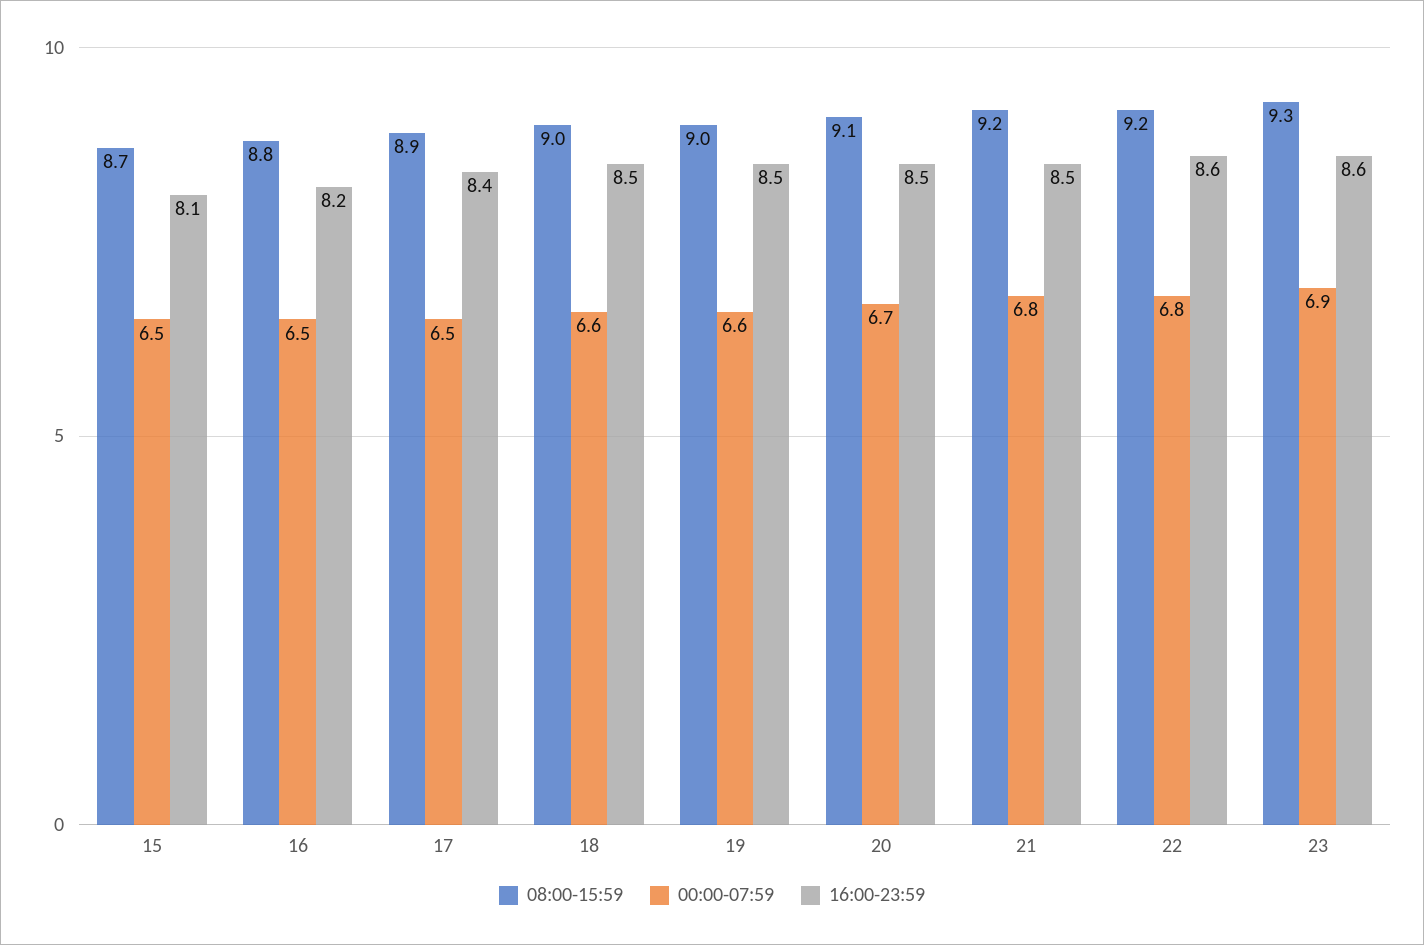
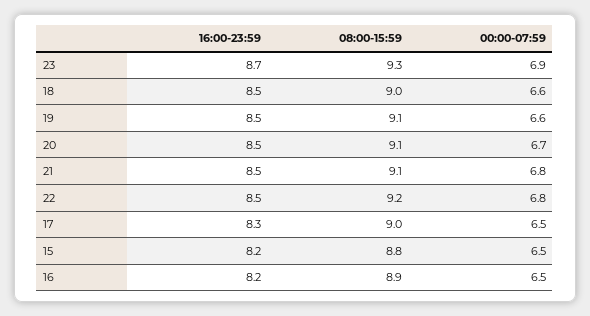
  {
    "08:00-15:59": {
-     "15": 8.7,
+     "15": 8.8,
-     "16": 8.8,
+     "16": 8.9,
-     "17": 8.9,
+     "17": 9,
      "18": 9,
-     "19": 9,
+     "19": 9.1,
      "20": 9.1,
-     "21": 9.2,
+     "21": 9.1,
      "22": 9.2,
      "23": 9.3
    },
    "00:00-07:59": {
      "15": 6.5,
      "16": 6.5,
      "17": 6.5,
      "18": 6.6,
      "19": 6.6,
      "20": 6.7,
      "21": 6.8,
      "22": 6.8,
      "23": 6.9
    },
    "16:00-23:59": {
-     "15": 8.1,
+     "15": 8.2,
      "16": 8.2,
-     "17": 8.4,
+     "17": 8.3,
      "18": 8.5,
      "19": 8.5,
      "20": 8.5,
      "21": 8.5,
-     "22": 8.6,
+     "22": 8.5,
-     "23": 8.6
+     "23": 8.7
    }
  }

